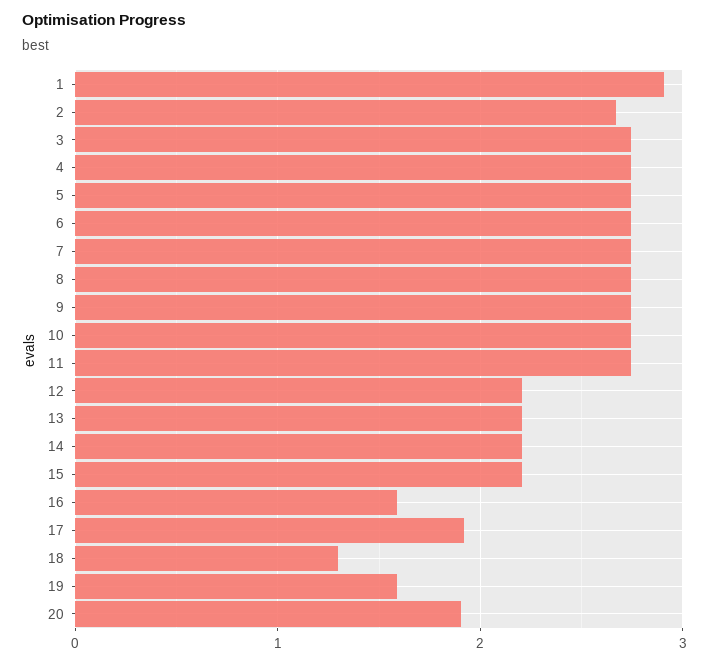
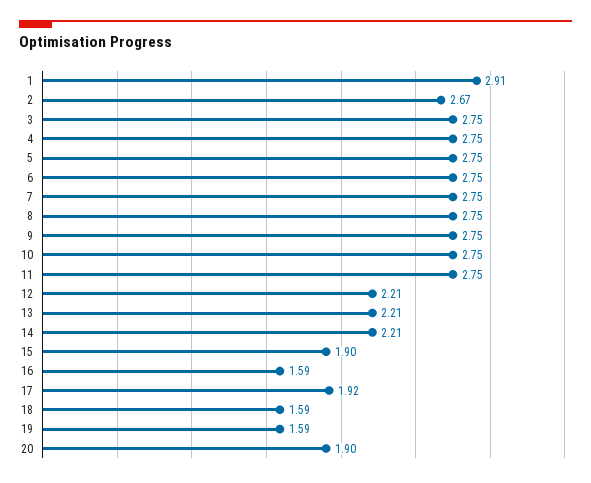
  {
    "1": 2.91,
    "2": 2.67,
    "3": 2.75,
    "4": 2.75,
    "5": 2.75,
    "6": 2.75,
    "7": 2.75,
    "8": 2.75,
    "9": 2.75,
    "10": 2.75,
    "11": 2.75,
    "12": 2.21,
    "13": 2.21,
    "14": 2.21,
-   "15": 2.2,
+   "15": 1.9,
    "16": 1.59,
    "17": 1.92,
-   "18": 1.3,
+   "18": 1.59,
    "19": 1.59,
    "20": 1.9
  }

